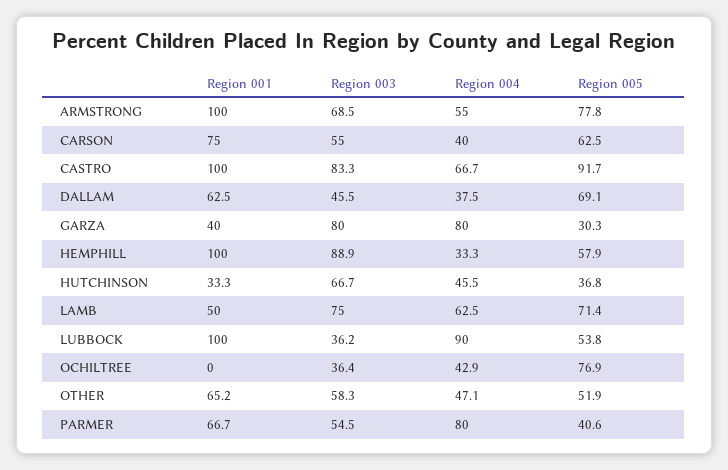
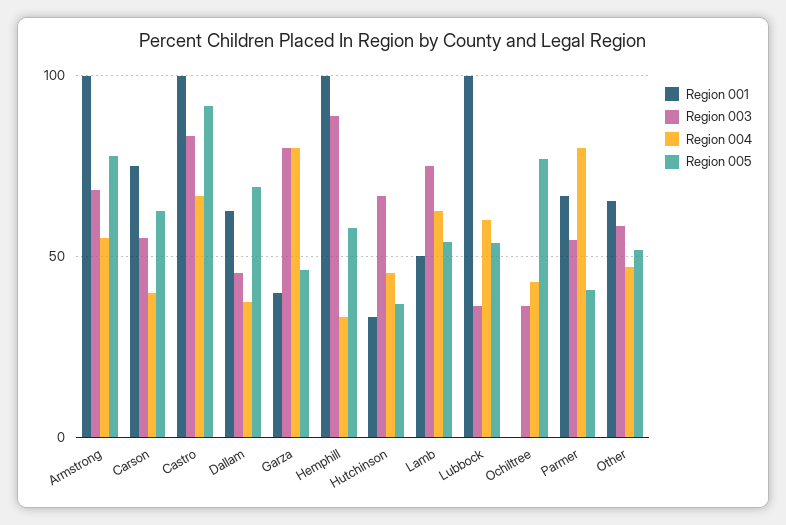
  {
    "Region 001": {
      "ARMSTRONG": 100,
      "CARSON": 75,
      "CASTRO": 100,
      "DALLAM": 62.5,
      "GARZA": 40,
      "HEMPHILL": 100,
      "HUTCHINSON": 33.3,
      "LAMB": 50,
      "LUBBOCK": 100,
      "OCHILTREE": 0,
      "OTHER": 65.2,
      "PARMER": 66.7
    },
    "Region 003": {
      "ARMSTRONG": 68.5,
      "CARSON": 55,
      "CASTRO": 83.3,
      "DALLAM": 45.5,
      "GARZA": 80,
      "HEMPHILL": 88.9,
      "HUTCHINSON": 66.7,
      "LAMB": 75,
      "LUBBOCK": 36.2,
      "OCHILTREE": 36.4,
      "OTHER": 58.3,
      "PARMER": 54.5
    },
    "Region 004": {
      "ARMSTRONG": 55,
      "CARSON": 40,
      "CASTRO": 66.7,
      "DALLAM": 37.5,
      "GARZA": 80,
      "HEMPHILL": 33.3,
      "HUTCHINSON": 45.5,
      "LAMB": 62.5,
-     "LUBBOCK": 90,
+     "LUBBOCK": 60,
      "OCHILTREE": 42.9,
      "OTHER": 47.1,
      "PARMER": 80
    },
    "Region 005": {
      "ARMSTRONG": 77.8,
      "CARSON": 62.5,
      "CASTRO": 91.7,
      "DALLAM": 69.1,
-     "GARZA": 30.3,
+     "GARZA": 45,
      "HEMPHILL": 57.9,
      "HUTCHINSON": 36.8,
-     "LAMB": 71.4,
+     "LAMB": 55,
      "LUBBOCK": 53.8,
      "OCHILTREE": 76.9,
      "OTHER": 51.9,
      "PARMER": 40.6
    }
  }

